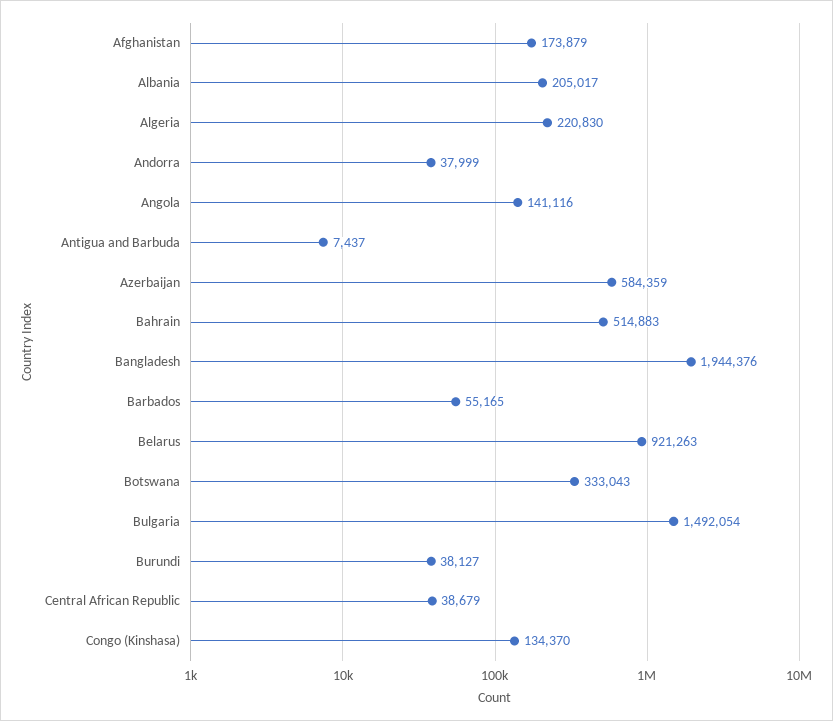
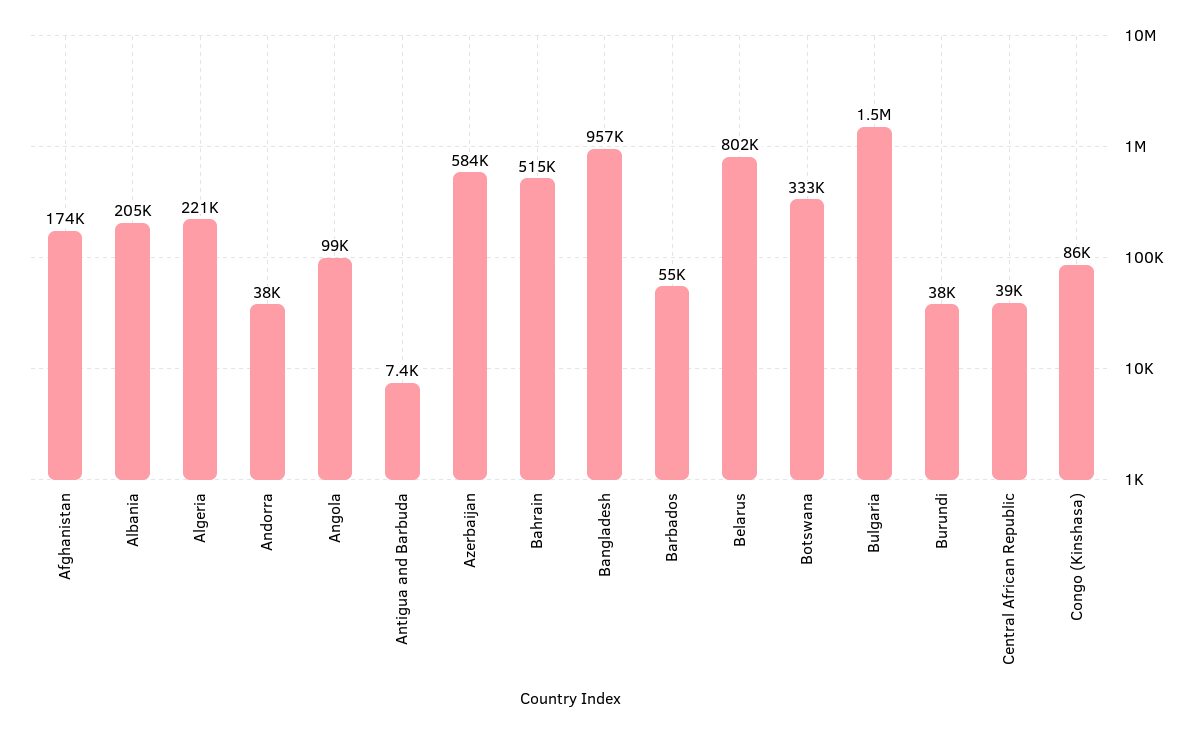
  {
    "Afghanistan": 173879,
    "Albania": 205017,
    "Algeria": 220830,
    "Andorra": 37999,
-   "Angola": 141116,
+   "Angola": 99000,
    "Antigua and Barbuda": 7437,
    "Azerbaijan": 584359,
    "Bahrain": 514883,
-   "Bangladesh": 1944376,
+   "Bangladesh": 957000,
    "Barbados": 55165,
-   "Belarus": 921263,
+   "Belarus": 802000,
    "Botswana": 333043,
    "Bulgaria": 1492054,
    "Burundi": 38127,
    "Central African Republic": 38679,
-   "Congo (Kinshasa)": 134370
+   "Congo (Kinshasa)": 86000
  }

